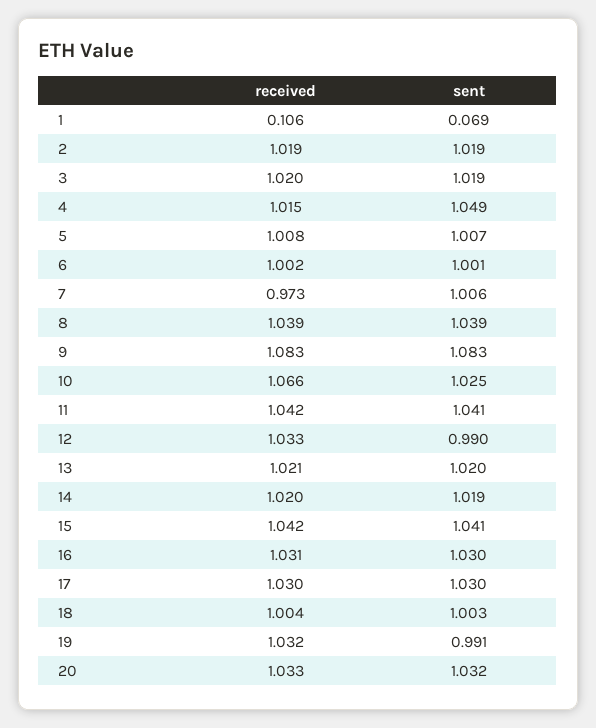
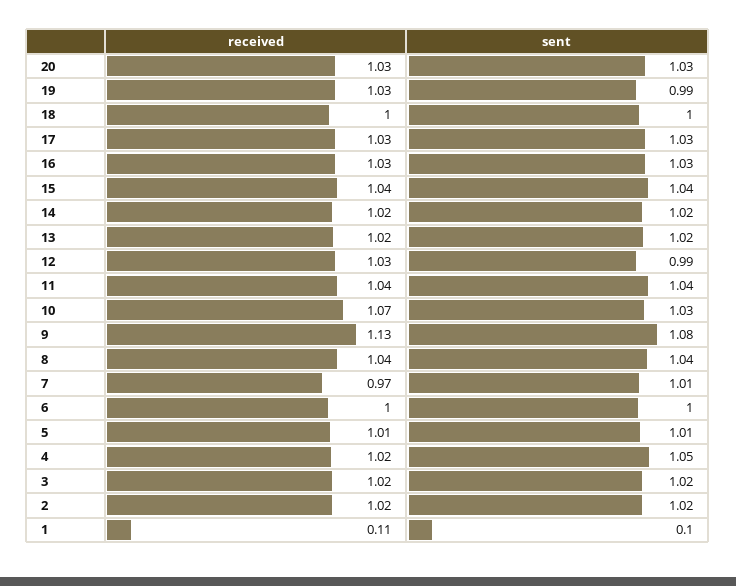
  {
    "received": {
      "1": 0.106,
      "2": 1.019,
      "3": 1.02,
      "4": 1.015,
      "5": 1.008,
      "6": 1.002,
      "7": 0.973,
      "8": 1.039,
-     "9": 1.083,
+     "9": 1.13,
      "10": 1.066,
      "11": 1.042,
      "12": 1.033,
      "13": 1.021,
      "14": 1.02,
      "15": 1.042,
      "16": 1.031,
      "17": 1.03,
      "18": 1.004,
      "19": 1.032,
      "20": 1.033
    },
    "sent": {
-     "1": 0.069,
+     "1": 0.1,
      "2": 1.019,
      "3": 1.019,
      "4": 1.049,
      "5": 1.007,
      "6": 1.001,
      "7": 1.006,
      "8": 1.039,
      "9": 1.083,
      "10": 1.025,
      "11": 1.041,
      "12": 0.99,
      "13": 1.02,
      "14": 1.019,
      "15": 1.041,
      "16": 1.03,
      "17": 1.03,
      "18": 1.003,
      "19": 0.991,
      "20": 1.032
    }
  }

